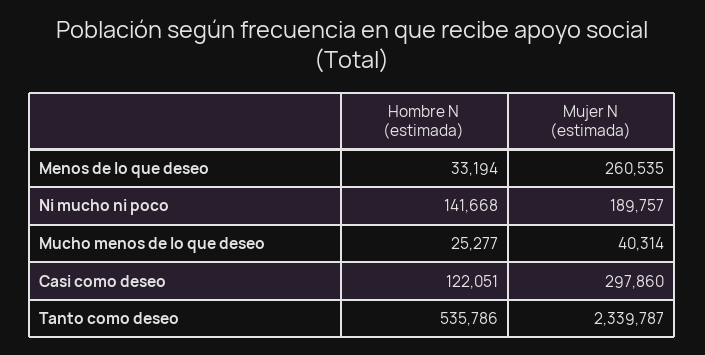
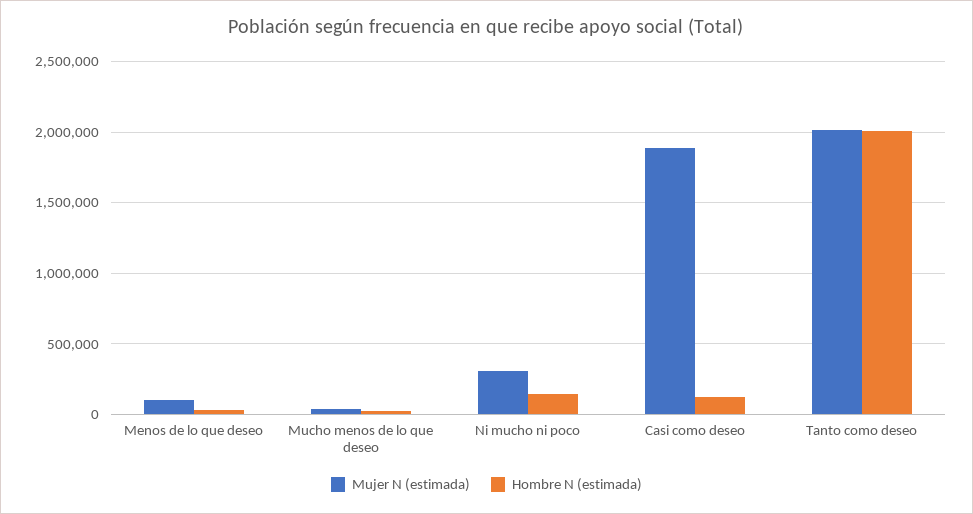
  {
    "Hombre N (estimada)": {
      "Menos de lo que deseo": 33194,
      "Ni mucho ni poco": 141668,
      "Mucho menos de lo que deseo": 25277,
      "Casi como deseo": 122051,
-     "Tanto como deseo": 535786
+     "Tanto como deseo": 2000000
    },
    "Mujer N (estimada)": {
-     "Menos de lo que deseo": 260535,
+     "Menos de lo que deseo": 100000,
-     "Ni mucho ni poco": 189757,
+     "Ni mucho ni poco": 300000,
      "Mucho menos de lo que deseo": 40314,
-     "Casi como deseo": 297860,
+     "Casi como deseo": 1900000,
-     "Tanto como deseo": 2339787
+     "Tanto como deseo": 2000000
    }
  }

